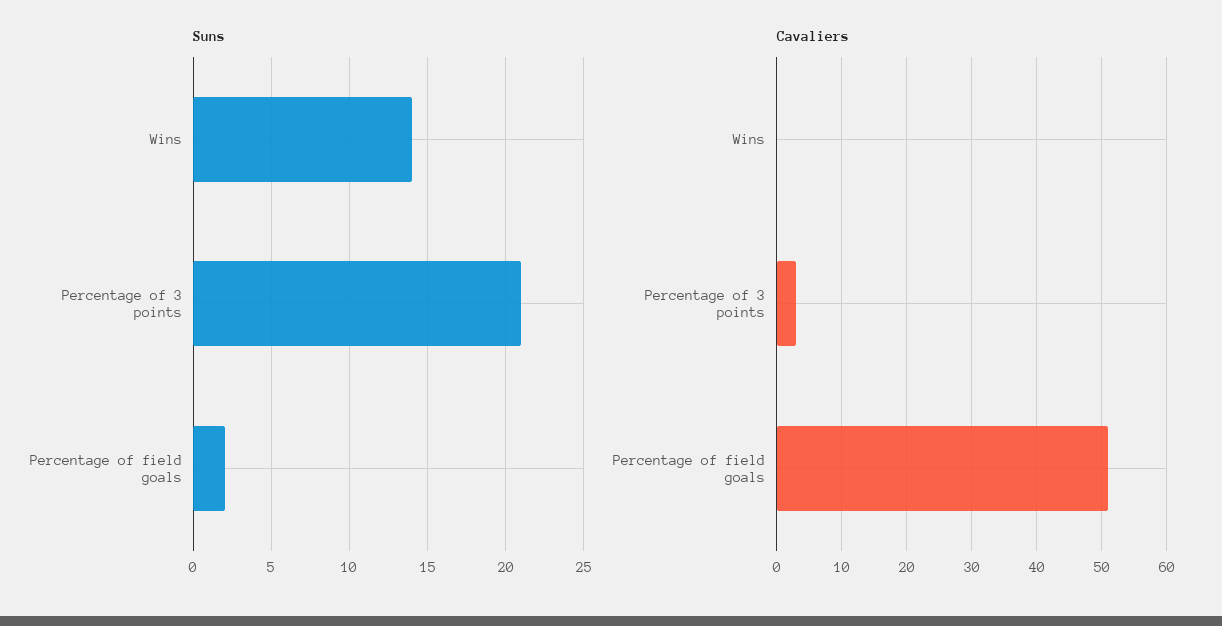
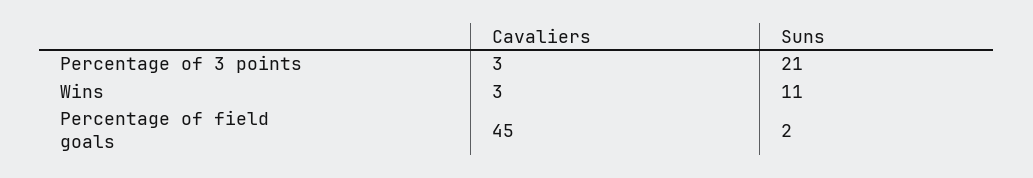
  {
    "Suns": {
-     "Wins": 14,
+     "Wins": 11,
      "Percentage of 3 points": 21,
      "Percentage of field goals": 2
    },
    "Cavaliers": {
-     "Wins": 0,
+     "Wins": 3,
      "Percentage of 3 points": 3,
-     "Percentage of field goals": 51
+     "Percentage of field goals": 45
    }
  }

